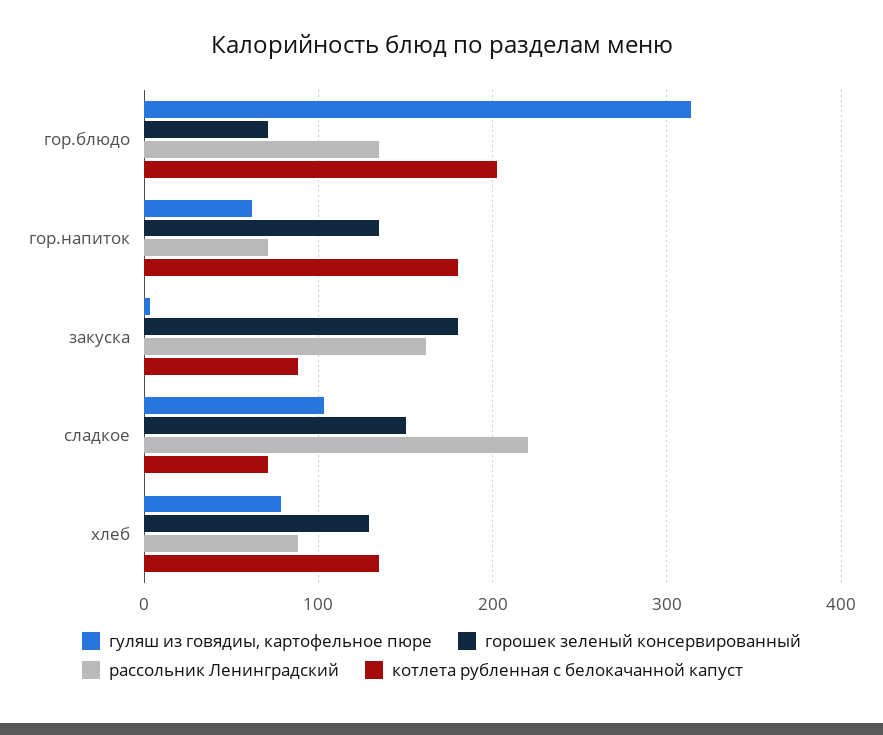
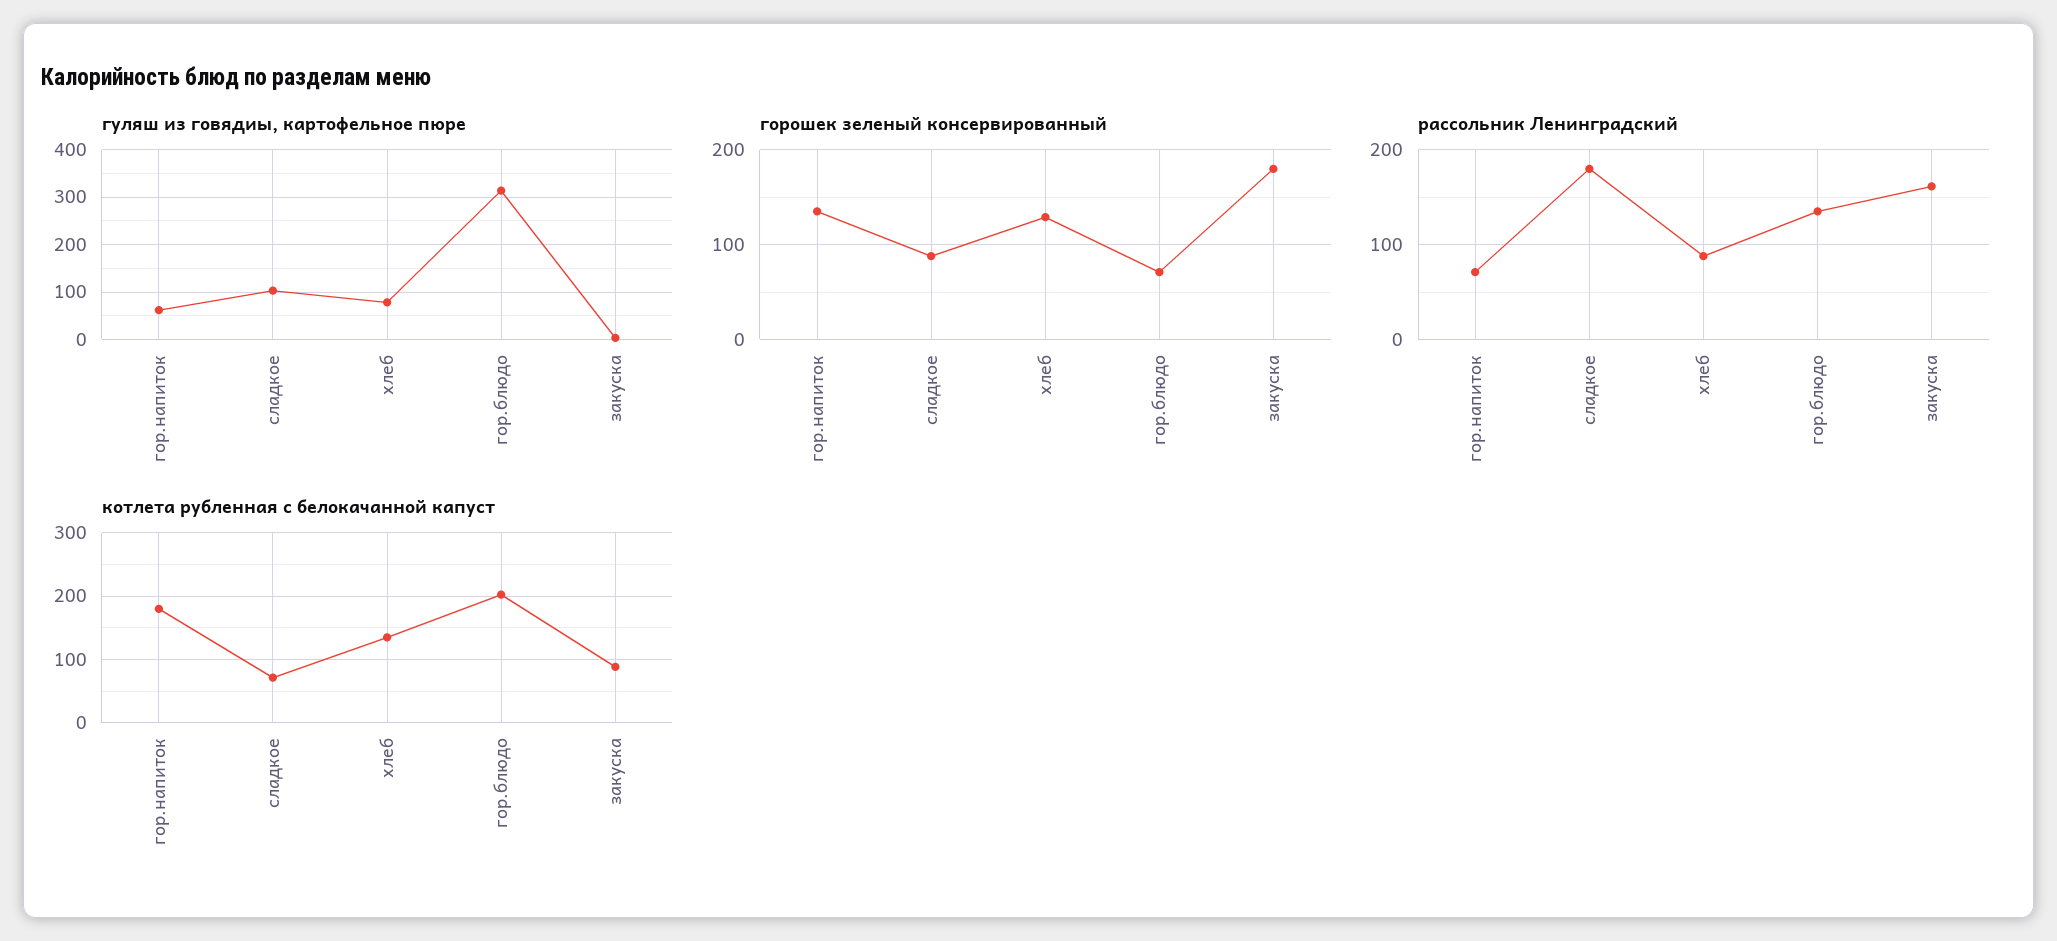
  {
    "гуляш из говядиы, картофельное пюре": {
      "гор.блюдо": 310,
      "гор.напиток": 60,
      "закуска": 0,
      "сладкое": 100,
      "хлеб": 80
    },
    "горошек зеленый консервированный": {
      "гор.блюдо": 70,
      "гор.напиток": 140,
      "закуска": 180,
-     "сладкое": 150,
+     "сладкое": 90,
      "хлеб": 130
    },
    "рассольник Ленинградский": {
      "гор.блюдо": 140,
      "гор.напиток": 70,
      "закуска": 160,
-     "сладкое": 220,
+     "сладкое": 180,
      "хлеб": 90
    },
    "котлета рубленная с белокачанной капуст": {
      "гор.блюдо": 200,
      "гор.напиток": 180,
      "закуска": 90,
      "сладкое": 70,
      "хлеб": 140
    }
  }

